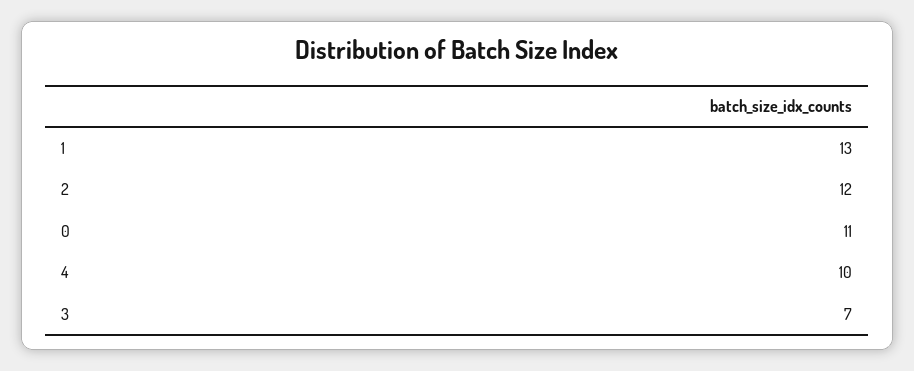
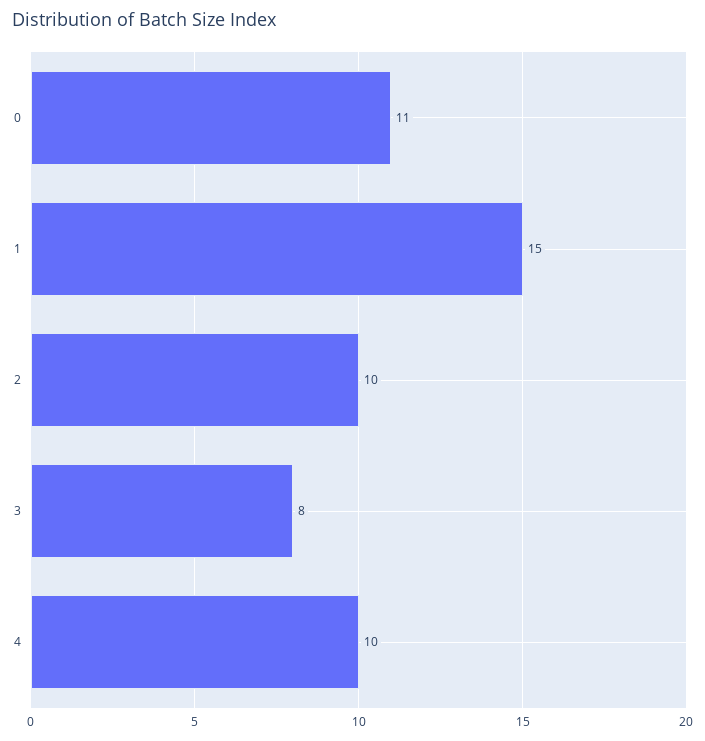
  {
-   "1": 13,
+   "1": 15,
-   "2": 12,
+   "2": 10,
    "0": 11,
    "4": 10,
-   "3": 7
+   "3": 8
  }

